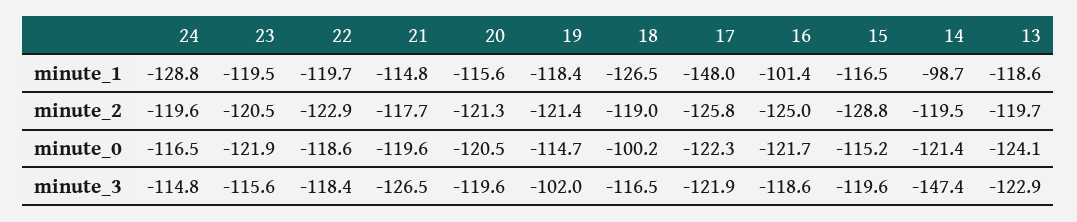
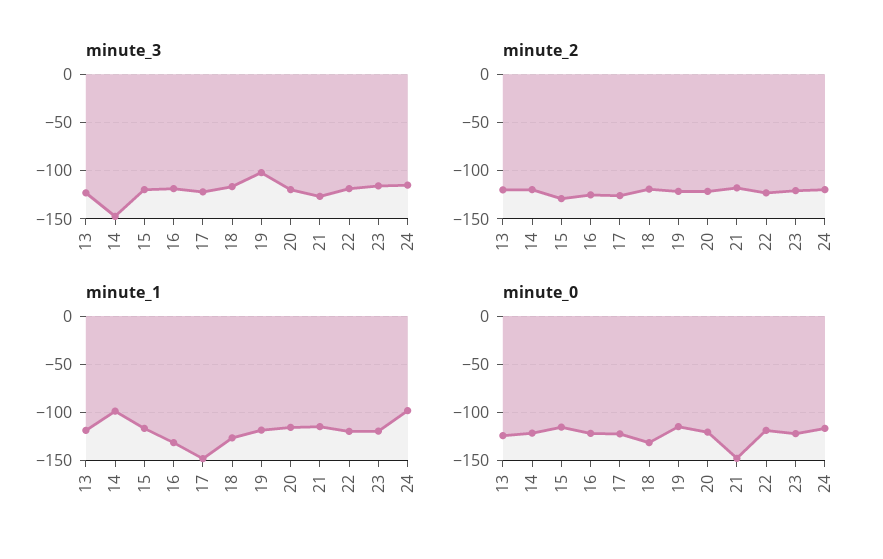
  {
    "minute_1": {
-     "24": -128.8,
+     "24": -100,
      "23": -119.5,
      "22": -119.7,
      "21": -114.8,
      "20": -115.6,
      "19": -118.4,
      "18": -126.5,
      "17": -148,
-     "16": -101.4,
+     "16": -130,
      "15": -116.5,
      "14": -98.7,
      "13": -118.6
    },
    "minute_2": {
      "24": -119.6,
      "23": -120.5,
      "22": -122.9,
      "21": -117.7,
      "20": -121.3,
      "19": -121.4,
      "18": -119,
      "17": -125.8,
      "16": -125,
      "15": -128.8,
      "14": -119.5,
      "13": -119.7
    },
    "minute_0": {
      "24": -116.5,
      "23": -121.9,
      "22": -118.6,
-     "21": -119.6,
+     "21": -150,
      "20": -120.5,
      "19": -114.7,
-     "18": -100.2,
+     "18": -130,
      "17": -122.3,
      "16": -121.7,
      "15": -115.2,
      "14": -121.4,
      "13": -124.1
    },
    "minute_3": {
      "24": -114.8,
      "23": -115.6,
      "22": -118.4,
      "21": -126.5,
      "20": -119.6,
      "19": -102,
      "18": -116.5,
      "17": -121.9,
      "16": -118.6,
      "15": -119.6,
      "14": -147.4,
      "13": -122.9
    }
  }

